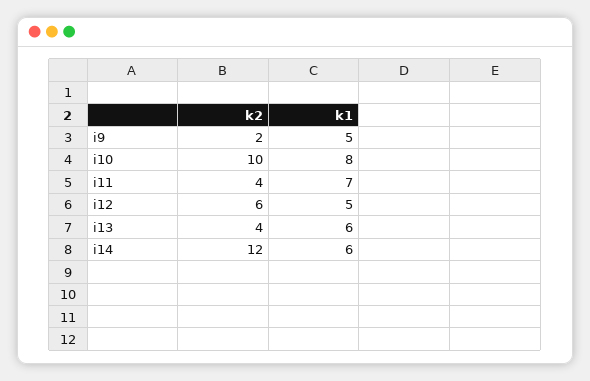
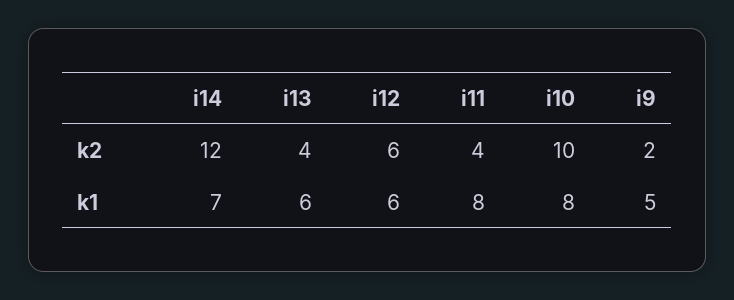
  {
    "k2": {
      "i9": 2,
      "i10": 10,
      "i11": 4,
      "i12": 6,
      "i13": 4,
      "i14": 12
    },
    "k1": {
      "i9": 5,
      "i10": 8,
-     "i11": 7,
+     "i11": 8,
-     "i12": 5,
+     "i12": 6,
      "i13": 6,
-     "i14": 6
+     "i14": 7
    }
  }

